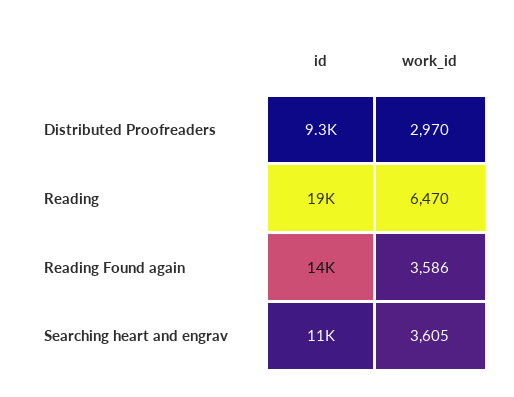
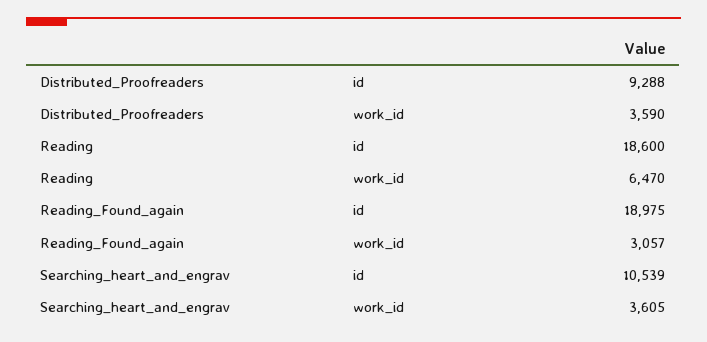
  {
    "id": {
      "Distributed Proofreaders": 9288,
      "Reading": 18600,
-     "Reading Found again": 14000,
+     "Reading Found again": 18975,
      "Searching heart and engrav": 10539
    },
    "work_id": {
-     "Distributed Proofreaders": 2970,
+     "Distributed Proofreaders": 3590,
      "Reading": 6470,
-     "Reading Found again": 3586,
+     "Reading Found again": 3057,
      "Searching heart and engrav": 3605
    }
  }

